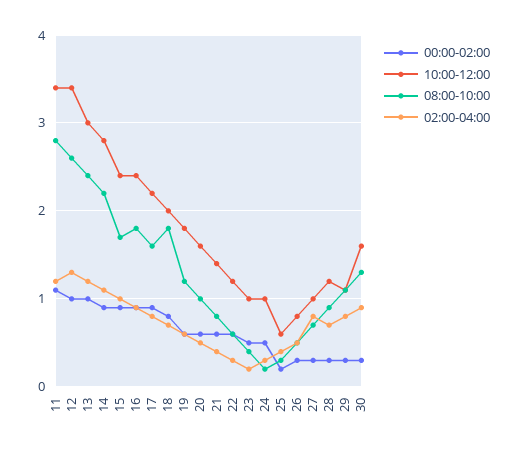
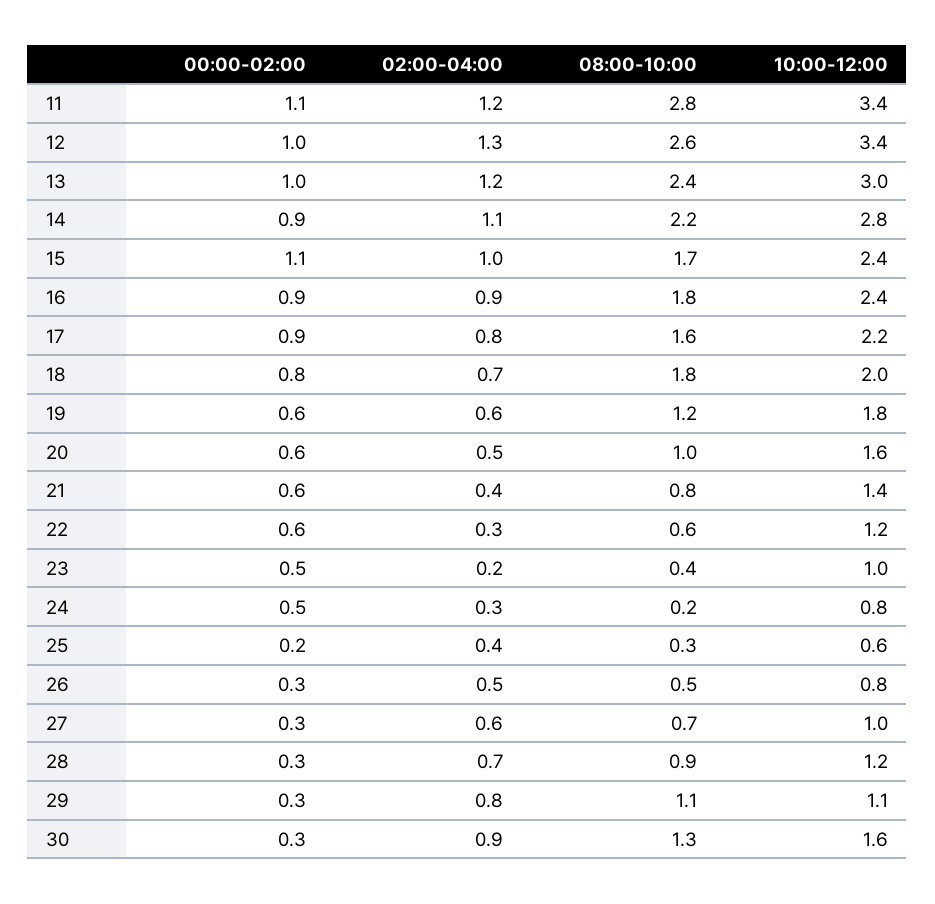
  {
    "00:00-02:00": {
      "11": 1.1,
      "12": 1,
      "13": 1,
      "14": 0.9,
-     "15": 0.9,
+     "15": 1.1,
      "16": 0.9,
      "17": 0.9,
      "18": 0.8,
      "19": 0.6,
      "20": 0.6,
      "21": 0.6,
      "22": 0.6,
      "23": 0.5,
      "24": 0.5,
      "25": 0.2,
      "26": 0.3,
      "27": 0.3,
      "28": 0.3,
      "29": 0.3,
      "30": 0.3
    },
    "10:00-12:00": {
      "11": 3.4,
      "12": 3.4,
      "13": 3,
      "14": 2.8,
      "15": 2.4,
      "16": 2.4,
      "17": 2.2,
      "18": 2,
      "19": 1.8,
      "20": 1.6,
      "21": 1.4,
      "22": 1.2,
      "23": 1,
-     "24": 1,
+     "24": 0.8,
      "25": 0.6,
      "26": 0.8,
      "27": 1,
      "28": 1.2,
      "29": 1.1,
      "30": 1.6
    },
    "08:00-10:00": {
      "11": 2.8,
      "12": 2.6,
      "13": 2.4,
      "14": 2.2,
      "15": 1.7,
      "16": 1.8,
      "17": 1.6,
      "18": 1.8,
      "19": 1.2,
      "20": 1,
      "21": 0.8,
      "22": 0.6,
      "23": 0.4,
      "24": 0.2,
      "25": 0.3,
      "26": 0.5,
      "27": 0.7,
      "28": 0.9,
      "29": 1.1,
      "30": 1.3
    },
    "02:00-04:00": {
      "11": 1.2,
      "12": 1.3,
      "13": 1.2,
      "14": 1.1,
      "15": 1,
      "16": 0.9,
      "17": 0.8,
      "18": 0.7,
      "19": 0.6,
      "20": 0.5,
      "21": 0.4,
      "22": 0.3,
      "23": 0.2,
      "24": 0.3,
      "25": 0.4,
      "26": 0.5,
-     "27": 0.8,
+     "27": 0.6,
      "28": 0.7,
      "29": 0.8,
      "30": 0.9
    }
  }

